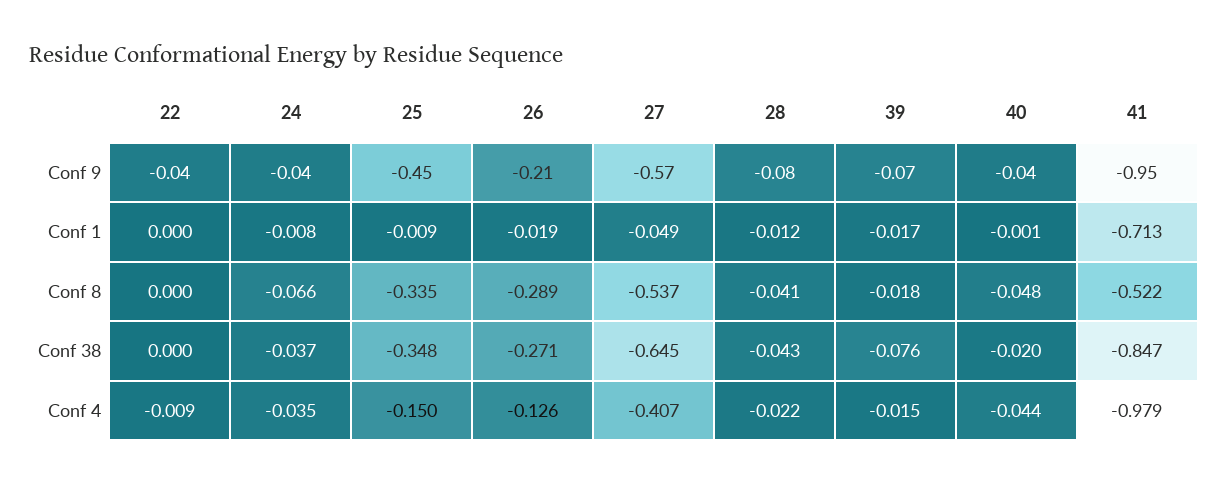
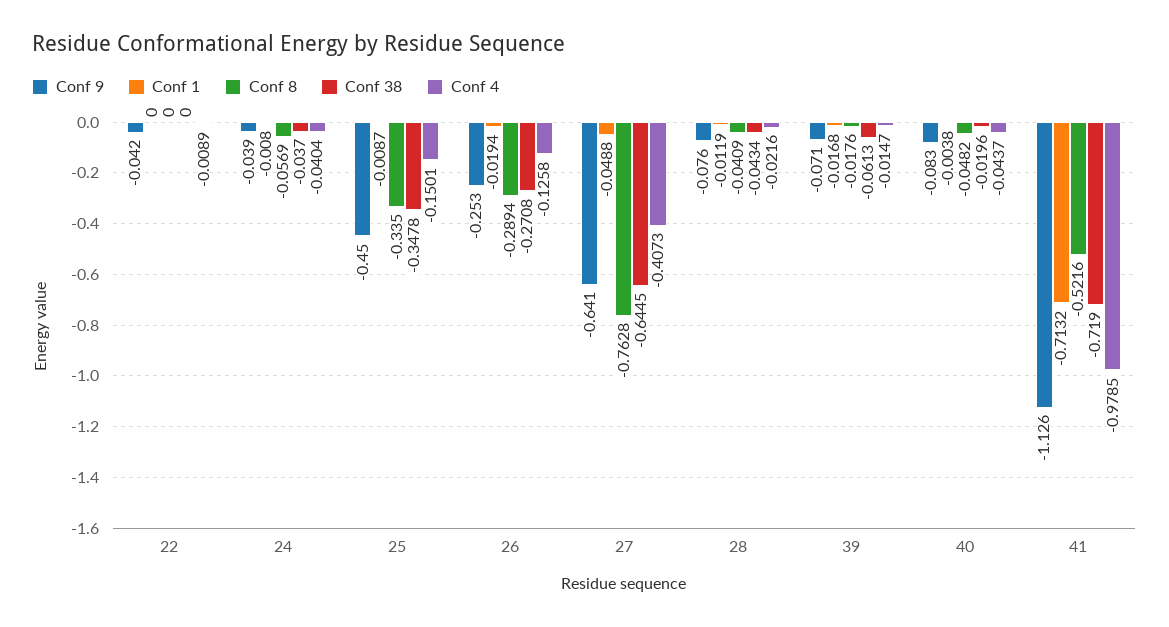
  {
    "Conf 9": {
      "22": -0.042,
      "24": -0.039,
      "25": -0.45,
-     "26": -0.21,
+     "26": -0.253,
-     "27": -0.57,
+     "27": -0.641,
      "28": -0.076,
      "39": -0.071,
-     "40": -0.04,
+     "40": -0.083,
-     "41": -0.95
+     "41": -1.126
    },
    "Conf 1": {
      "22": 0,
      "24": -0.008,
      "25": -0.0087,
      "26": -0.0194,
      "27": -0.0488,
      "28": -0.0119,
      "39": -0.0168,
-     "40": -0.001,
+     "40": -0.0038,
      "41": -0.7132
    },
    "Conf 8": {
      "22": 0,
-     "24": -0.066,
+     "24": -0.0569,
      "25": -0.335,
      "26": -0.2894,
-     "27": -0.537,
+     "27": -0.7628,
      "28": -0.0409,
      "39": -0.0176,
      "40": -0.0482,
      "41": -0.5216
    },
    "Conf 38": {
      "22": 0,
      "24": -0.037,
      "25": -0.3478,
      "26": -0.2708,
      "27": -0.6445,
      "28": -0.0434,
-     "39": -0.076,
+     "39": -0.0613,
      "40": -0.0196,
-     "41": -0.847
+     "41": -0.719
    },
    "Conf 4": {
      "22": -0.0089,
-     "24": -0.035,
+     "24": -0.0404,
      "25": -0.1501,
      "26": -0.1258,
      "27": -0.4073,
      "28": -0.0216,
      "39": -0.0147,
      "40": -0.0437,
      "41": -0.9785
    }
  }

